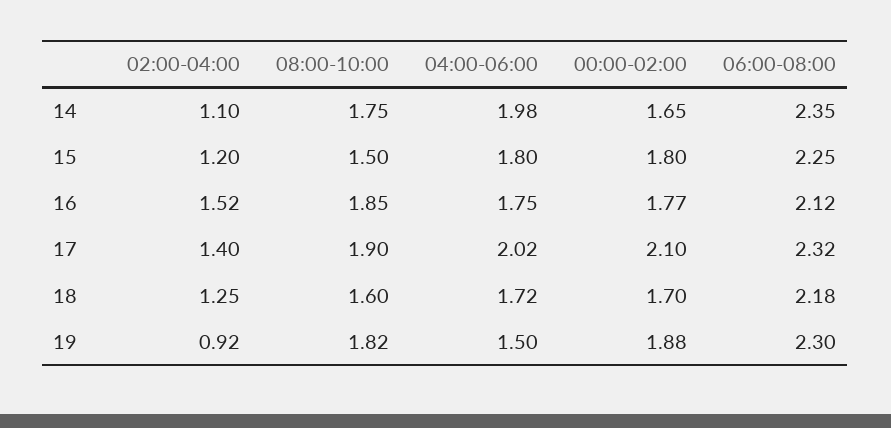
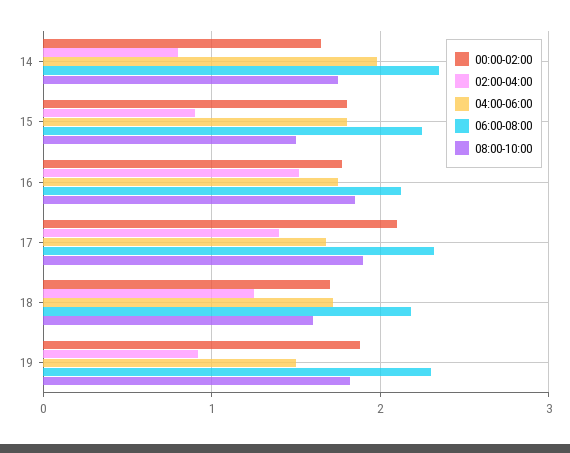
  {
    "02:00-04:00": {
-     "14": 1.1,
+     "14": 0.8,
-     "15": 1.2,
+     "15": 0.9,
      "16": 1.52,
      "17": 1.4,
      "18": 1.25,
      "19": 0.92
    },
    "08:00-10:00": {
      "14": 1.75,
      "15": 1.5,
      "16": 1.85,
      "17": 1.9,
      "18": 1.6,
      "19": 1.82
    },
    "04:00-06:00": {
      "14": 1.98,
      "15": 1.8,
      "16": 1.75,
-     "17": 2.02,
+     "17": 1.7,
      "18": 1.72,
      "19": 1.5
    },
    "00:00-02:00": {
      "14": 1.65,
      "15": 1.8,
      "16": 1.77,
      "17": 2.1,
      "18": 1.7,
      "19": 1.88
    },
    "06:00-08:00": {
      "14": 2.35,
      "15": 2.25,
      "16": 2.12,
      "17": 2.32,
      "18": 2.18,
      "19": 2.3
    }
  }

